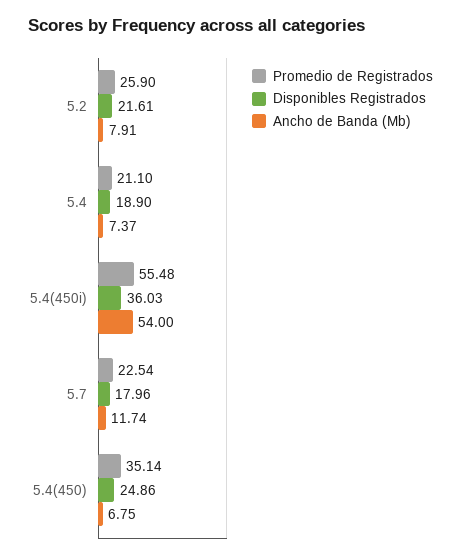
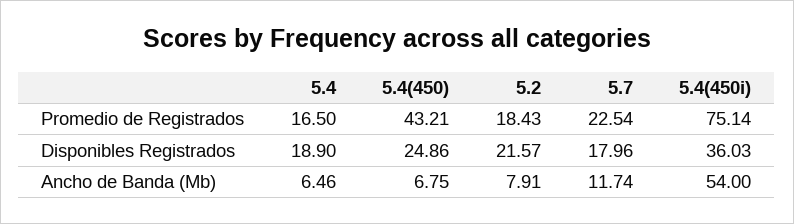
  {
    "Promedio de Registrados": {
-     "5.2": 25.9,
+     "5.2": 18.43,
-     "5.4": 21.1,
+     "5.4": 16.5,
-     "5.4(450i)": 55.48,
+     "5.4(450i)": 75.14,
      "5.7": 22.54,
-     "5.4(450)": 35.14
+     "5.4(450)": 43.21
    },
    "Disponibles Registrados": {
-     "5.2": 21.61,
+     "5.2": 21.57,
      "5.4": 18.9,
      "5.4(450i)": 36.03,
      "5.7": 17.96,
      "5.4(450)": 24.86
    },
    "Ancho de Banda (Mb)": {
      "5.2": 7.91,
-     "5.4": 7.37,
+     "5.4": 6.46,
      "5.4(450i)": 54,
      "5.7": 11.74,
      "5.4(450)": 6.75
    }
  }

